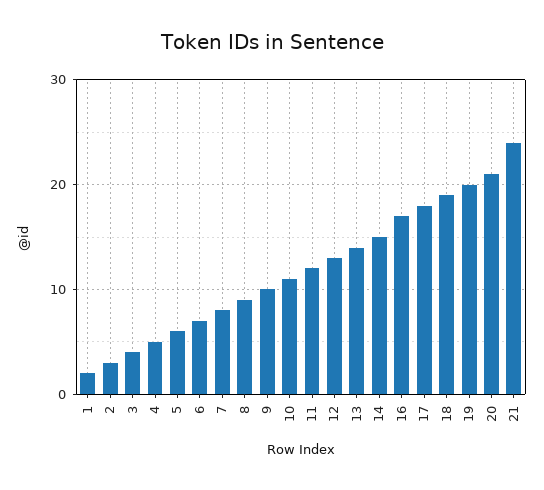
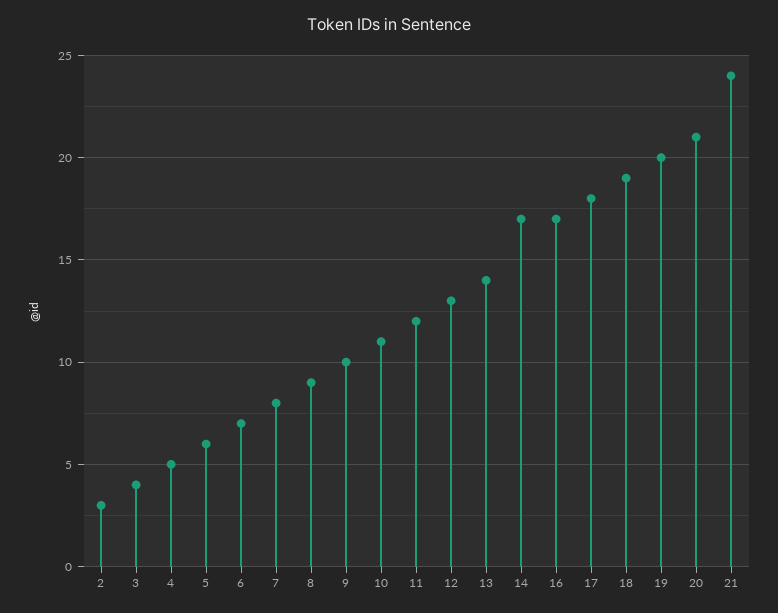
  {
-   "1": 2,
    "2": 3,
    "3": 4,
    "4": 5,
    "5": 6,
    "6": 7,
    "7": 8,
    "8": 9,
    "9": 10,
    "10": 11,
    "11": 12,
    "12": 13,
    "13": 14,
-   "14": 15,
+   "14": 17,
    "16": 17,
    "17": 18,
    "18": 19,
    "19": 20,
    "20": 21,
    "21": 24
  }

